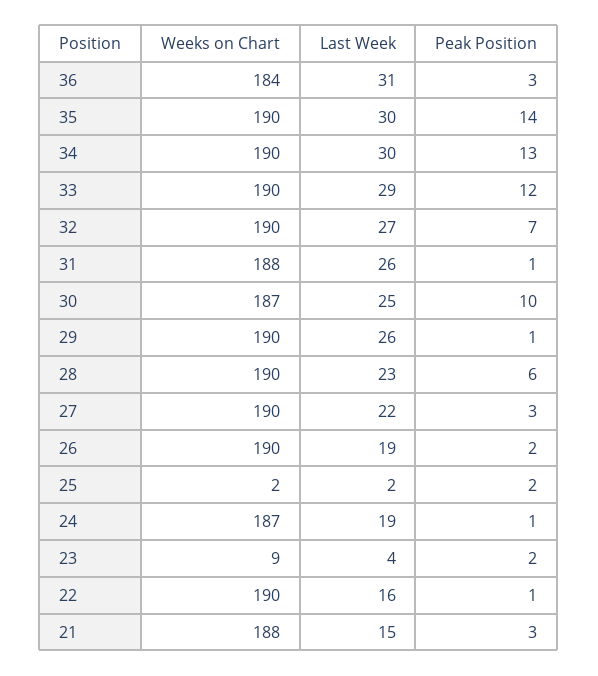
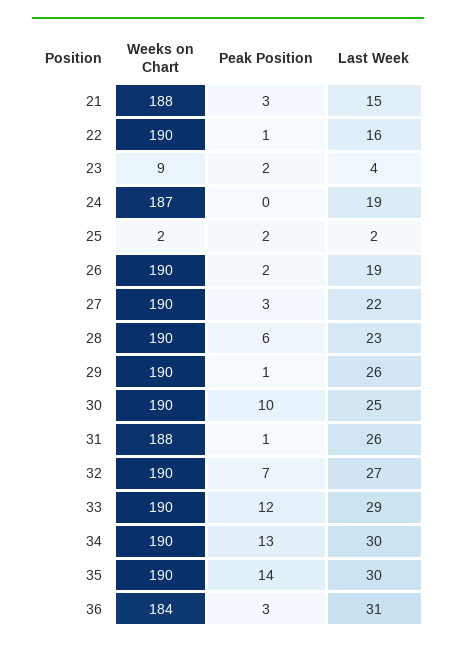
  {
    "Weeks on Chart": {
      "36": 184,
      "35": 190,
      "34": 190,
      "33": 190,
      "32": 190,
      "31": 188,
-     "30": 187,
+     "30": 190,
      "29": 190,
      "28": 190,
      "27": 190,
      "26": 190,
      "25": 2,
      "24": 187,
      "23": 9,
      "22": 190,
      "21": 188
    },
    "Last Week": {
      "36": 31,
      "35": 30,
      "34": 30,
      "33": 29,
      "32": 27,
      "31": 26,
      "30": 25,
      "29": 26,
      "28": 23,
      "27": 22,
      "26": 19,
      "25": 2,
      "24": 19,
      "23": 4,
      "22": 16,
      "21": 15
    },
    "Peak Position": {
      "36": 3,
      "35": 14,
      "34": 13,
      "33": 12,
      "32": 7,
      "31": 1,
      "30": 10,
      "29": 1,
      "28": 6,
      "27": 3,
      "26": 2,
      "25": 2,
-     "24": 1,
+     "24": 0,
      "23": 2,
      "22": 1,
      "21": 3
    }
  }

